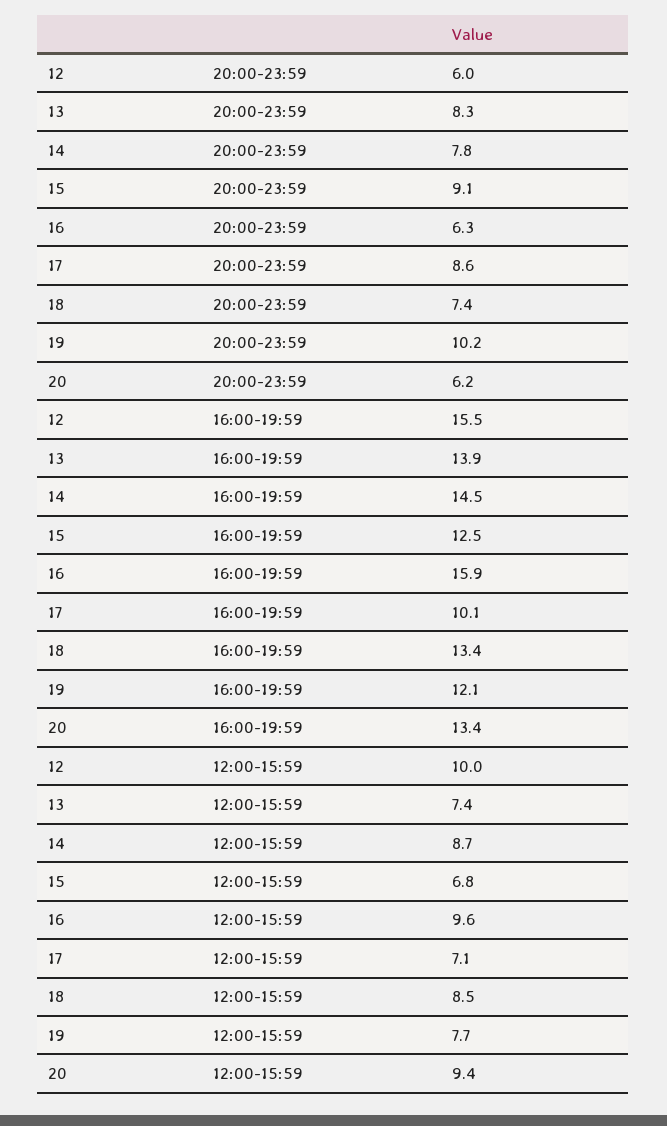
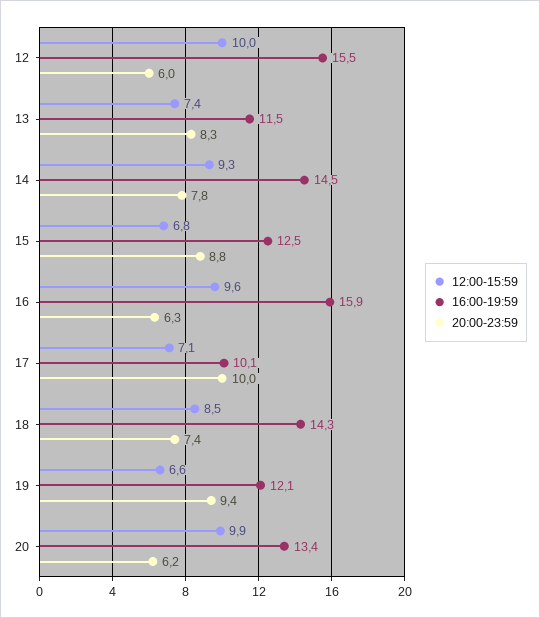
  {
    "20:00-23:59": {
      "12": 6,
      "13": 8.3,
      "14": 7.8,
-     "15": 9.1,
+     "15": 8.8,
      "16": 6.3,
-     "17": 8.6,
+     "17": 10,
      "18": 7.4,
-     "19": 10.2,
+     "19": 9.4,
      "20": 6.2
    },
    "16:00-19:59": {
      "12": 15.5,
-     "13": 13.9,
+     "13": 11.5,
      "14": 14.5,
      "15": 12.5,
      "16": 15.9,
      "17": 10.1,
-     "18": 13.4,
+     "18": 14.3,
      "19": 12.1,
      "20": 13.4
    },
    "12:00-15:59": {
      "12": 10,
      "13": 7.4,
-     "14": 8.7,
+     "14": 9.3,
      "15": 6.8,
      "16": 9.6,
      "17": 7.1,
      "18": 8.5,
-     "19": 7.7,
+     "19": 6.6,
-     "20": 9.4
+     "20": 9.9
    }
  }

